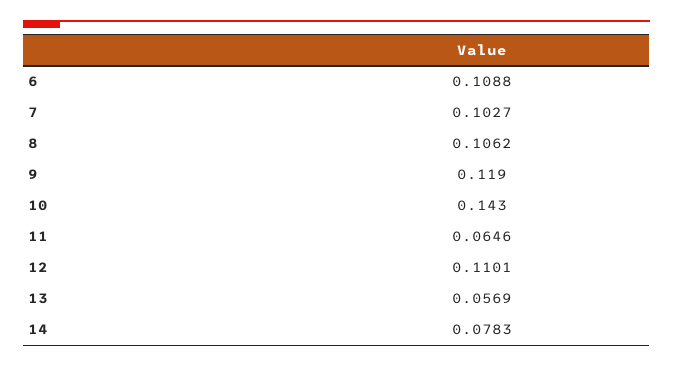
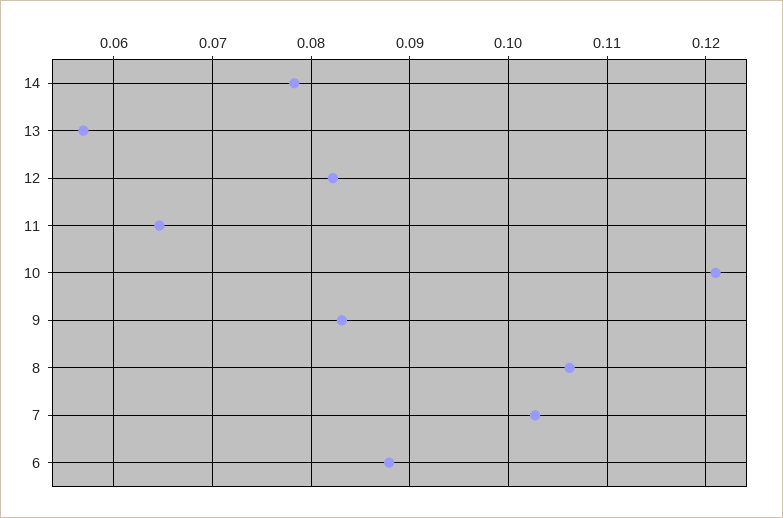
  {
-   "6": 0.1088,
+   "6": 0.088,
    "7": 0.1027,
    "8": 0.1062,
-   "9": 0.119,
+   "9": 0.083,
-   "10": 0.143,
+   "10": 0.121,
    "11": 0.0646,
-   "12": 0.1101,
+   "12": 0.082,
    "13": 0.0569,
    "14": 0.0783
  }

